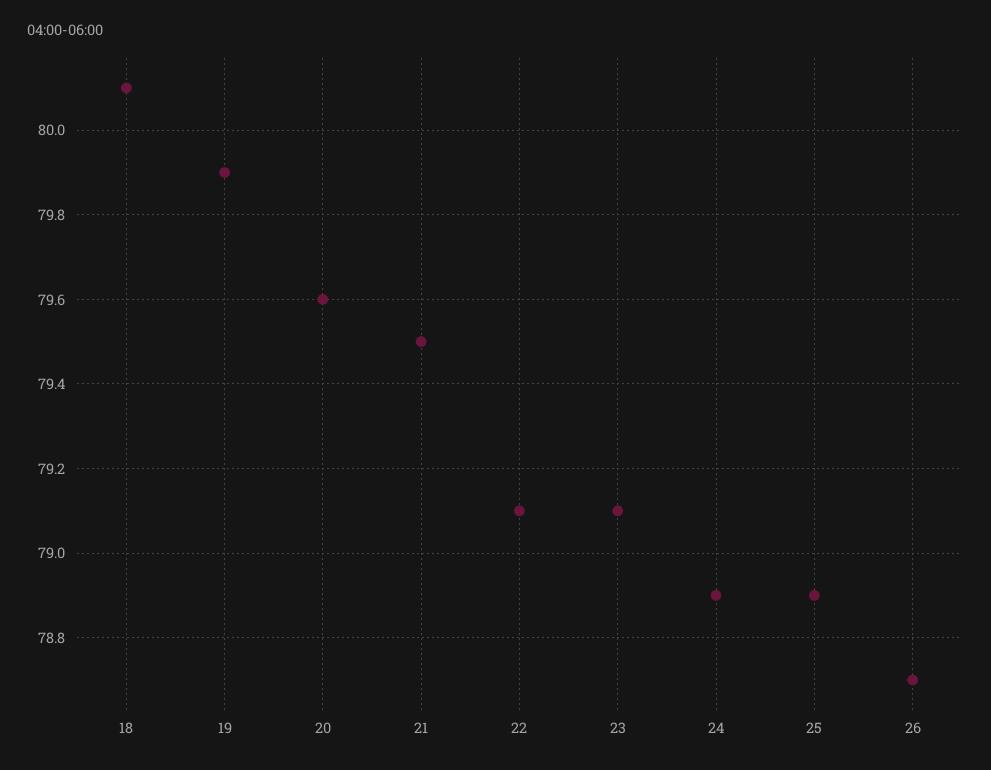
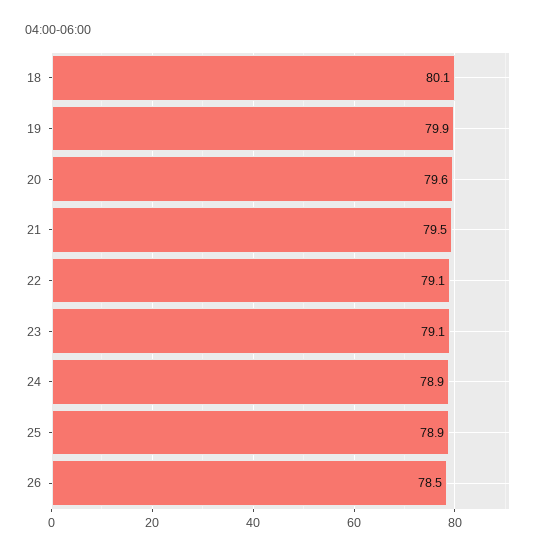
  {
    "18": 80.1,
    "19": 79.9,
    "20": 79.6,
    "21": 79.5,
    "22": 79.1,
    "23": 79.1,
    "24": 78.9,
    "25": 78.9,
-   "26": 78.7
+   "26": 78.5
  }

